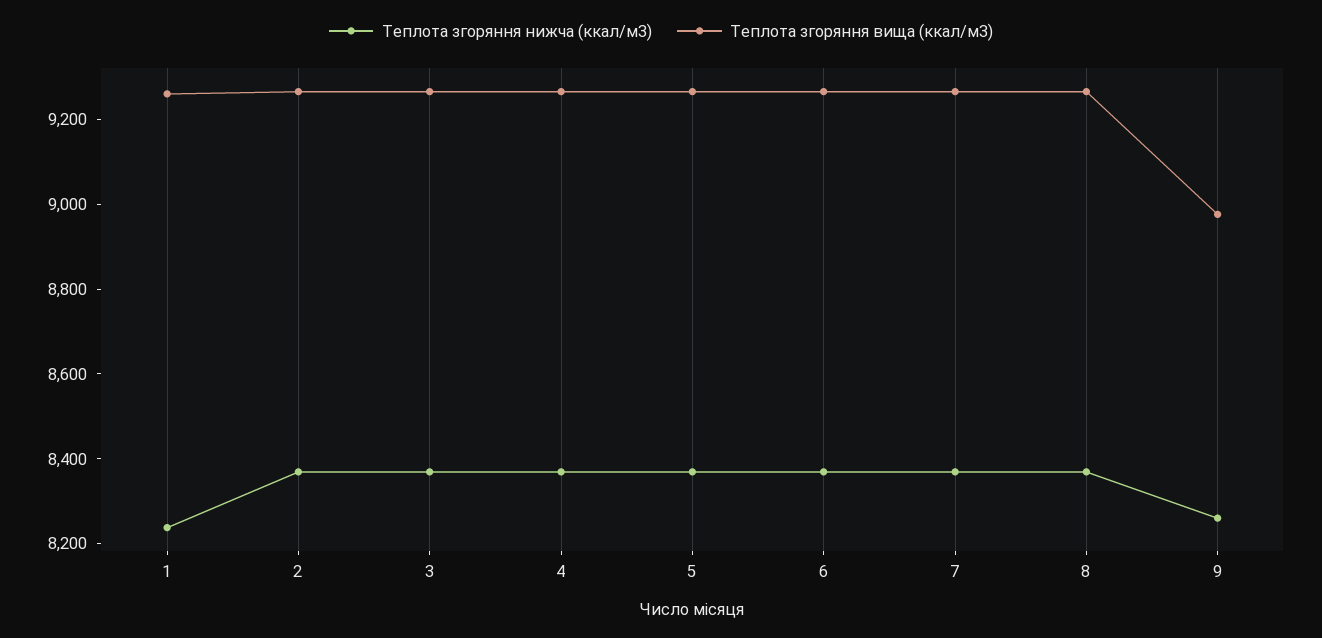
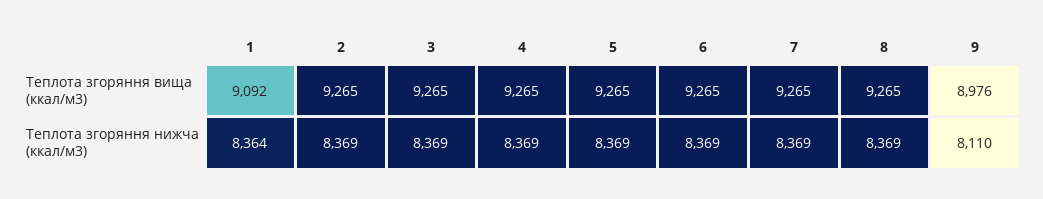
  {
    "Теплота згоряння нижча (ккал/м3)": {
-     "1": 8250,
+     "1": 8364,
      "2": 8369,
      "3": 8369,
      "4": 8369,
      "5": 8369,
      "6": 8369,
      "7": 8369,
      "8": 8369,
-     "9": 8250
+     "9": 8110
    },
    "Теплота згоряння вища (ккал/м3)": {
-     "1": 9250,
+     "1": 9092,
      "2": 9265,
      "3": 9265,
      "4": 9265,
      "5": 9265,
      "6": 9265,
      "7": 9265,
      "8": 9265,
      "9": 8976
    }
  }

